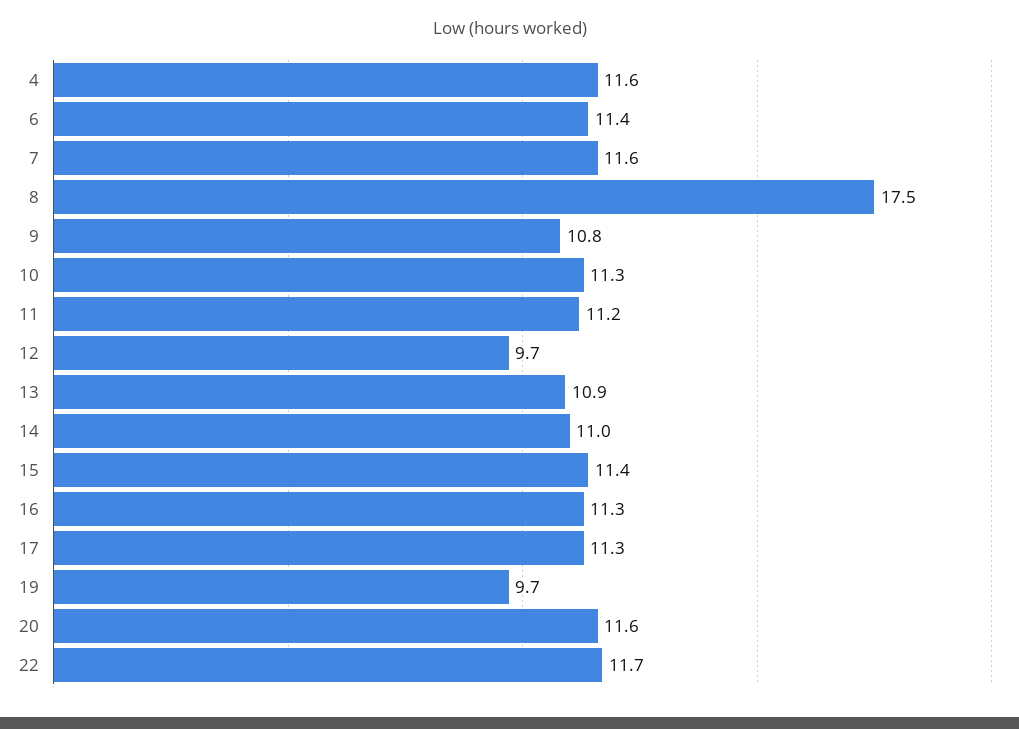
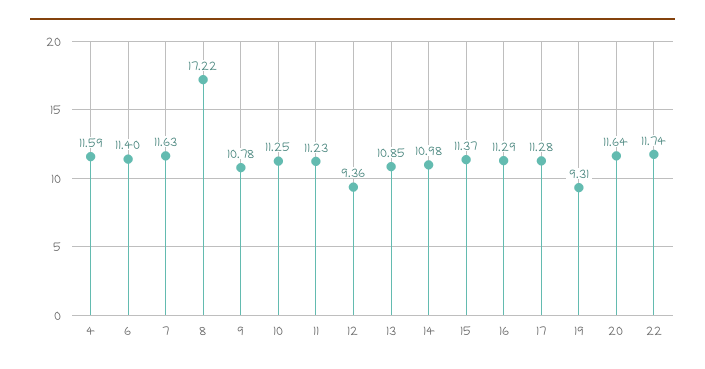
  {
    "4": 11.59,
    "6": 11.4,
    "7": 11.63,
-   "8": 17.5,
+   "8": 17.22,
    "9": 10.78,
    "10": 11.25,
    "11": 11.23,
-   "12": 9.7,
+   "12": 9.36,
    "13": 10.85,
    "14": 10.98,
    "15": 11.37,
    "16": 11.29,
    "17": 11.28,
-   "19": 9.7,
+   "19": 9.31,
    "20": 11.64,
    "22": 11.74
  }

